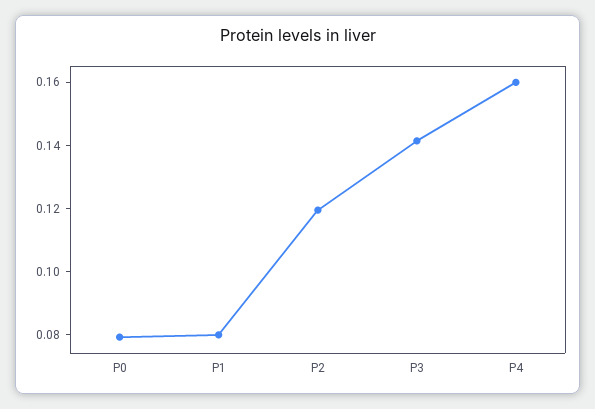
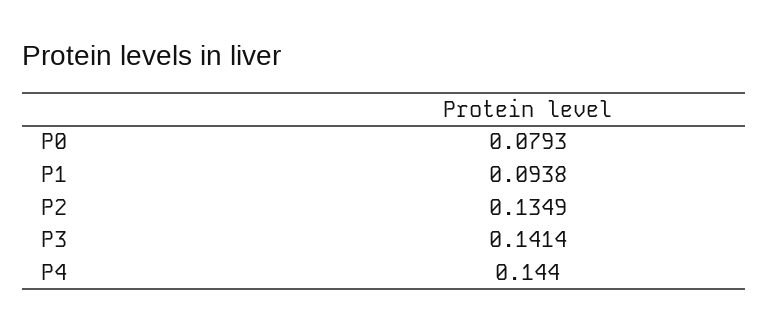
  {
    "P0": 0.0793,
-   "P1": 0.08,
+   "P1": 0.0938,
-   "P2": 0.12,
+   "P2": 0.1349,
    "P3": 0.1414,
-   "P4": 0.16
+   "P4": 0.144
  }

